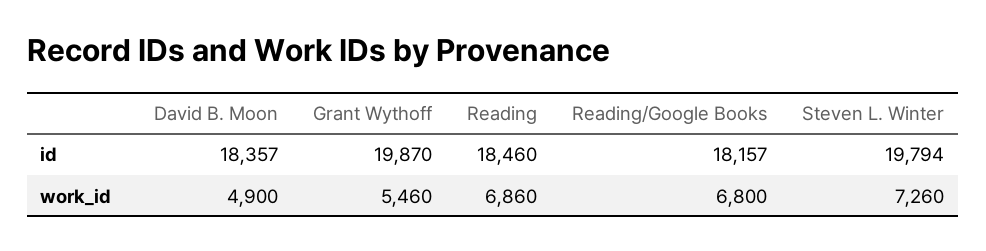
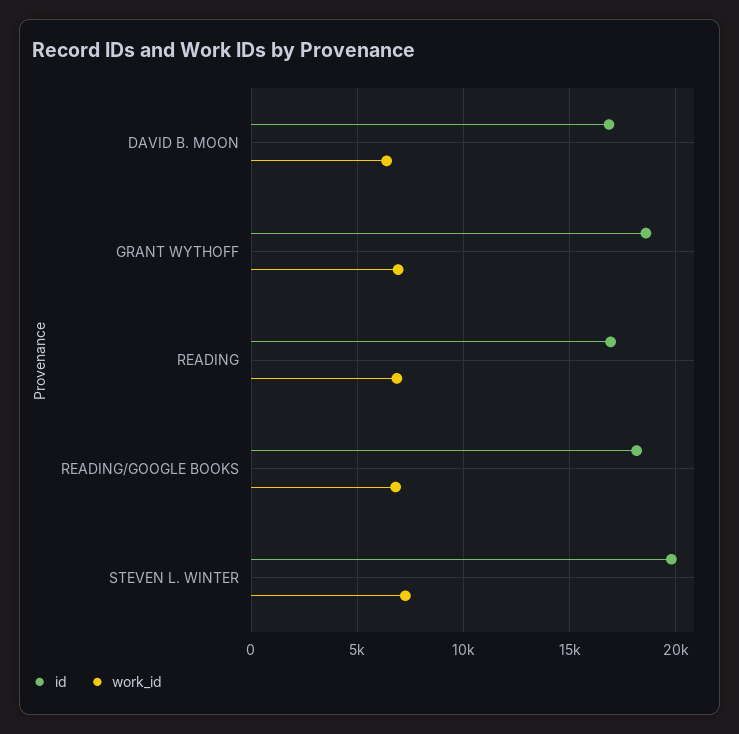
  {
    "id": {
-     "David B. Moon": 18357,
+     "David B. Moon": 17000,
-     "Grant Wythoff": 19870,
+     "Grant Wythoff": 18500,
-     "Reading": 18460,
+     "Reading": 17000,
      "Reading/Google Books": 18157,
      "Steven L. Winter": 19794
    },
    "work_id": {
-     "David B. Moon": 4900,
+     "David B. Moon": 6500,
-     "Grant Wythoff": 5460,
+     "Grant Wythoff": 7000,
      "Reading": 6860,
      "Reading/Google Books": 6800,
      "Steven L. Winter": 7260
    }
  }

